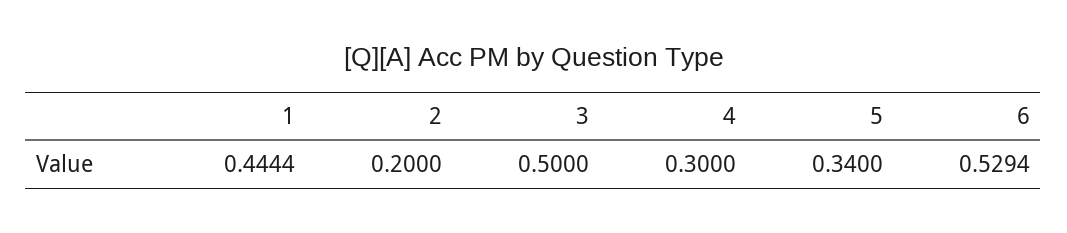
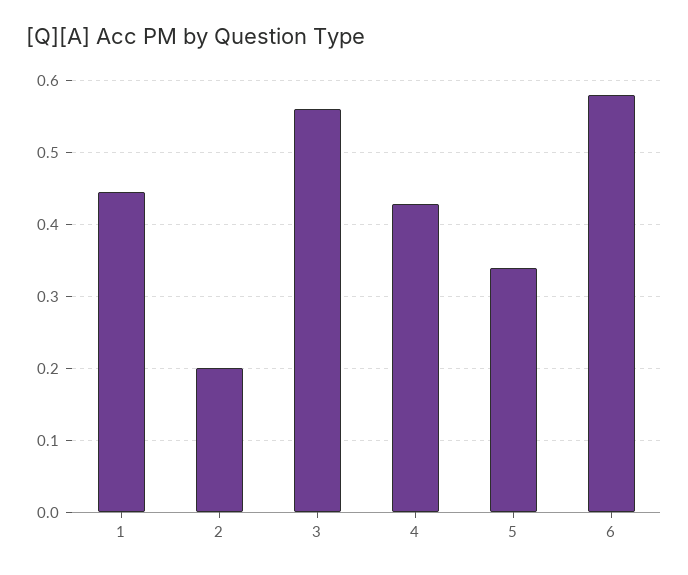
  {
    "1": 0.4444,
    "2": 0.2,
-   "3": 0.5,
+   "3": 0.56,
-   "4": 0.3,
+   "4": 0.43,
    "5": 0.34,
-   "6": 0.5294
+   "6": 0.58
  }

